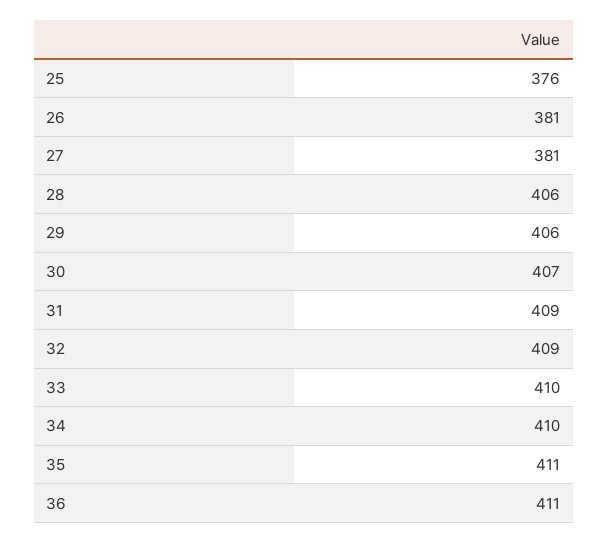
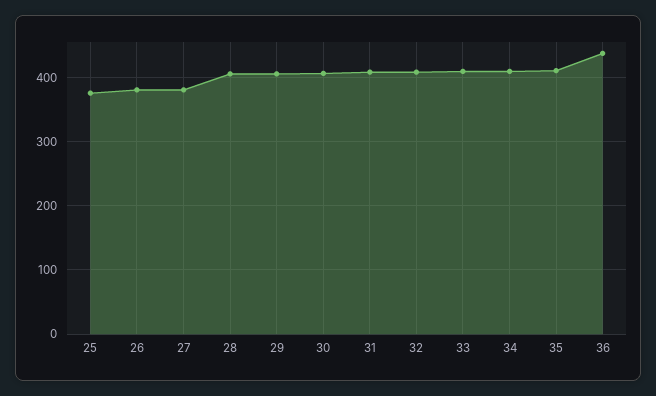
  {
    "25": 376,
    "26": 381,
    "27": 381,
    "28": 406,
    "29": 406,
    "30": 407,
    "31": 409,
    "32": 409,
    "33": 410,
    "34": 410,
    "35": 411,
-   "36": 411
+   "36": 440
  }

